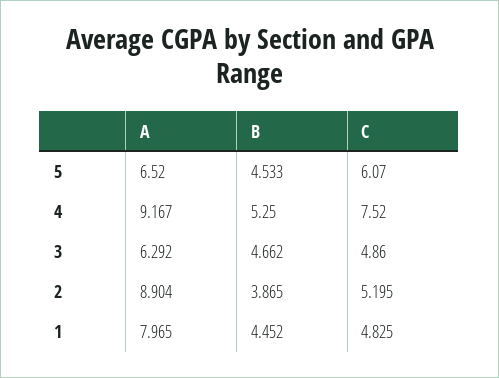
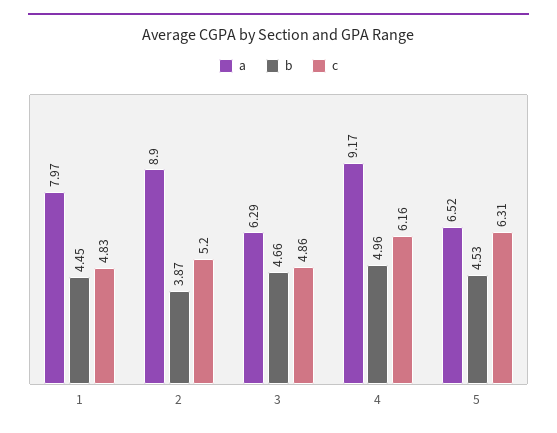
  {
    "A": {
      "5": 6.52,
      "4": 9.167,
      "3": 6.292,
      "2": 8.904,
      "1": 7.965
    },
    "B": {
      "5": 4.533,
-     "4": 5.25,
+     "4": 4.96,
      "3": 4.662,
      "2": 3.865,
      "1": 4.452
    },
    "C": {
-     "5": 6.07,
+     "5": 6.31,
-     "4": 7.52,
+     "4": 6.16,
      "3": 4.86,
      "2": 5.195,
      "1": 4.825
    }
  }

